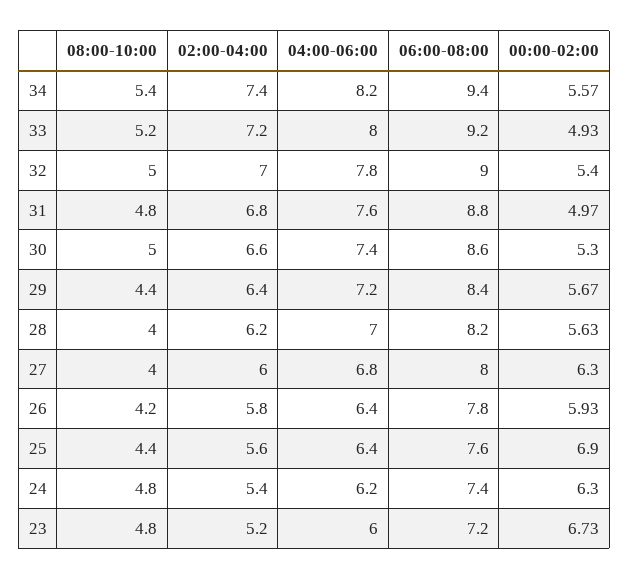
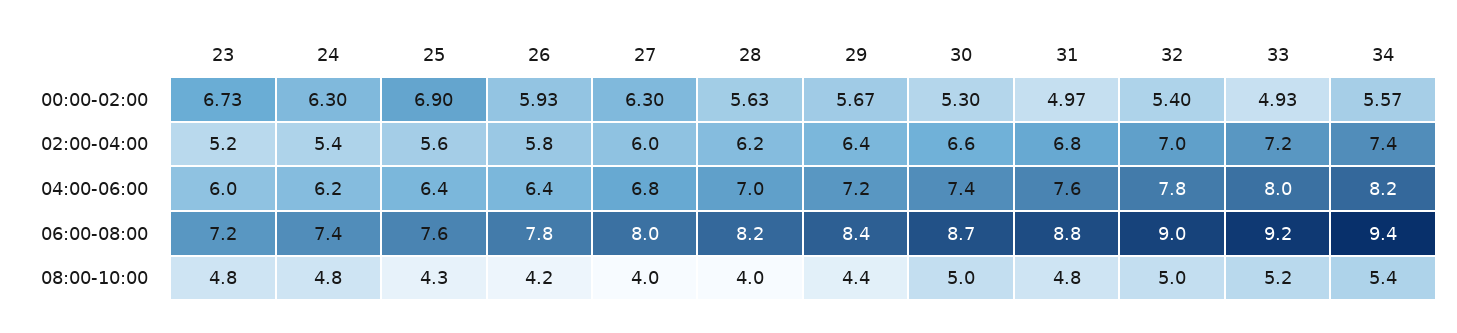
  {
    "08:00-10:00": {
      "34": 5.4,
      "33": 5.2,
      "32": 5,
      "31": 4.8,
      "30": 5,
      "29": 4.4,
      "28": 4,
      "27": 4,
      "26": 4.2,
-     "25": 4.4,
+     "25": 4.3,
      "24": 4.8,
      "23": 4.8
    },
    "02:00-04:00": {
      "34": 7.4,
      "33": 7.2,
      "32": 7,
      "31": 6.8,
      "30": 6.6,
      "29": 6.4,
      "28": 6.2,
      "27": 6,
      "26": 5.8,
      "25": 5.6,
      "24": 5.4,
      "23": 5.2
    },
    "04:00-06:00": {
      "34": 8.2,
      "33": 8,
      "32": 7.8,
      "31": 7.6,
      "30": 7.4,
      "29": 7.2,
      "28": 7,
      "27": 6.8,
      "26": 6.4,
      "25": 6.4,
      "24": 6.2,
      "23": 6
    },
    "06:00-08:00": {
      "34": 9.4,
      "33": 9.2,
      "32": 9,
      "31": 8.8,
-     "30": 8.6,
+     "30": 8.7,
      "29": 8.4,
      "28": 8.2,
      "27": 8,
      "26": 7.8,
      "25": 7.6,
      "24": 7.4,
      "23": 7.2
    },
    "00:00-02:00": {
      "34": 5.57,
      "33": 4.93,
      "32": 5.4,
      "31": 4.97,
      "30": 5.3,
      "29": 5.67,
      "28": 5.63,
      "27": 6.3,
      "26": 5.93,
      "25": 6.9,
      "24": 6.3,
      "23": 6.73
    }
  }

